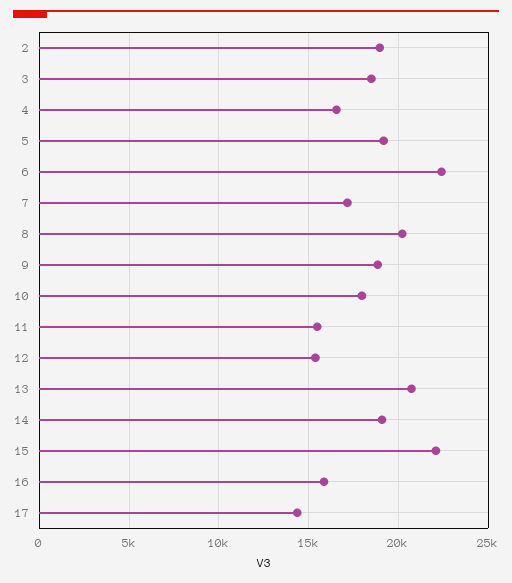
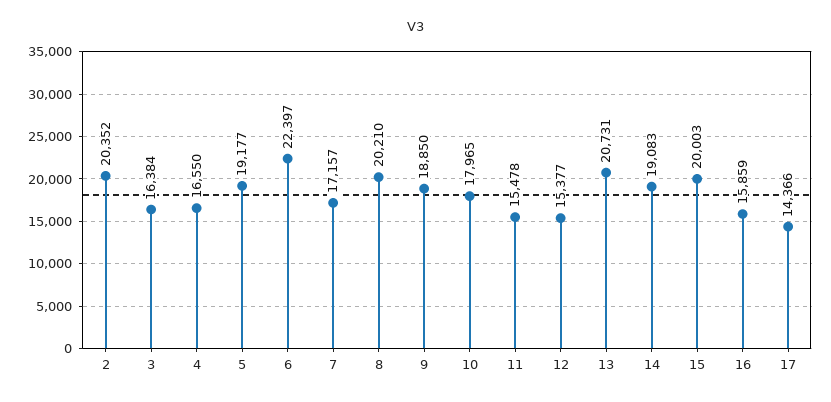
  {
-   "2": 19000,
+   "2": 20352,
-   "3": 18500,
+   "3": 16384,
    "4": 16550,
    "5": 19177,
    "6": 22397,
    "7": 17157,
    "8": 20210,
    "9": 18850,
    "10": 17965,
    "11": 15478,
    "12": 15377,
    "13": 20731,
    "14": 19083,
-   "15": 22000,
+   "15": 20003,
    "16": 15859,
    "17": 14366
  }

